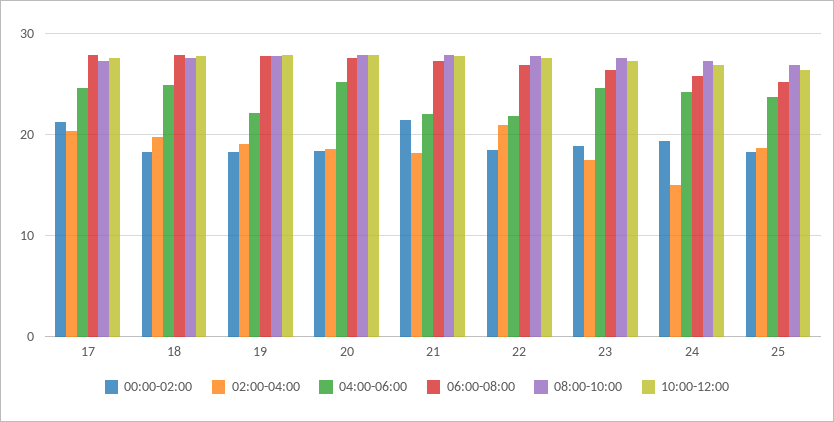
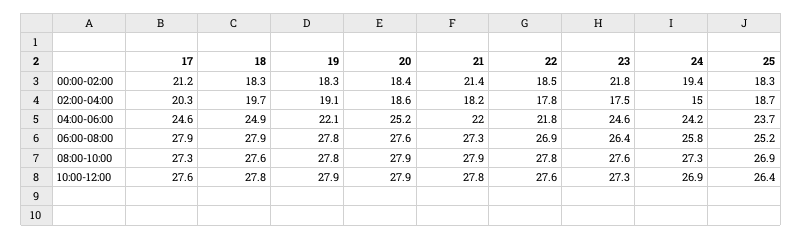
  {
    "00:00-02:00": {
      "17": 21.2,
      "18": 18.3,
      "19": 18.3,
      "20": 18.4,
      "21": 21.4,
      "22": 18.5,
-     "23": 19,
+     "23": 21.8,
      "24": 19.4,
      "25": 18.3
    },
    "02:00-04:00": {
      "17": 20.3,
      "18": 19.7,
      "19": 19.1,
      "20": 18.6,
      "21": 18.2,
-     "22": 21,
+     "22": 17.8,
      "23": 17.5,
      "24": 15,
      "25": 18.7
    },
    "04:00-06:00": {
      "17": 24.6,
      "18": 24.9,
      "19": 22.1,
      "20": 25.2,
      "21": 22,
      "22": 21.8,
      "23": 24.6,
      "24": 24.2,
      "25": 23.7
    },
    "06:00-08:00": {
      "17": 27.9,
      "18": 27.9,
      "19": 27.8,
      "20": 27.6,
      "21": 27.3,
      "22": 26.9,
      "23": 26.4,
      "24": 25.8,
      "25": 25.2
    },
    "08:00-10:00": {
      "17": 27.3,
      "18": 27.6,
      "19": 27.8,
      "20": 27.9,
      "21": 27.9,
      "22": 27.8,
      "23": 27.6,
      "24": 27.3,
      "25": 26.9
    },
    "10:00-12:00": {
      "17": 27.6,
      "18": 27.8,
      "19": 27.9,
      "20": 27.9,
      "21": 27.8,
      "22": 27.6,
      "23": 27.3,
      "24": 26.9,
      "25": 26.4
    }
  }

